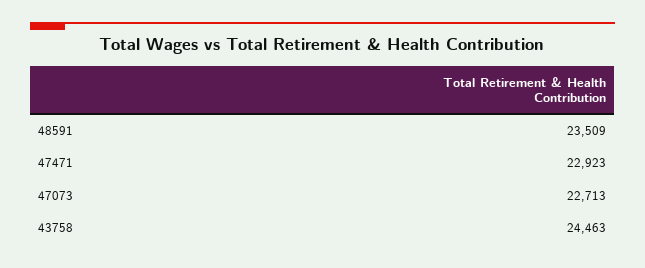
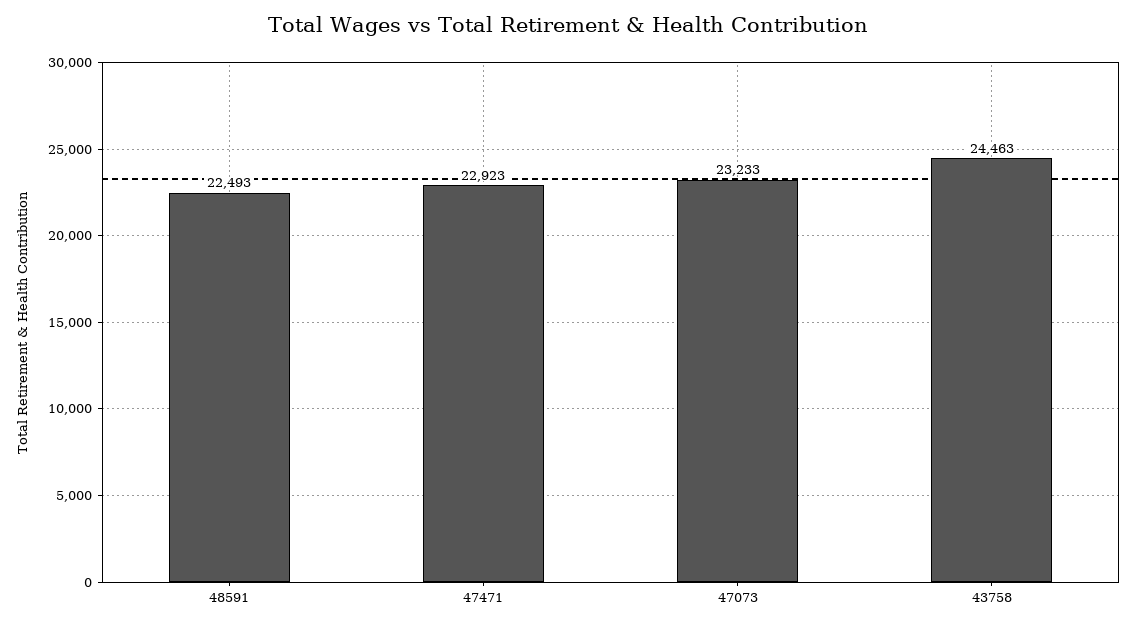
  {
-   "48591": 23509,
+   "48591": 22493,
    "47471": 22923,
-   "47073": 22713,
+   "47073": 23233,
    "43758": 24463
  }

